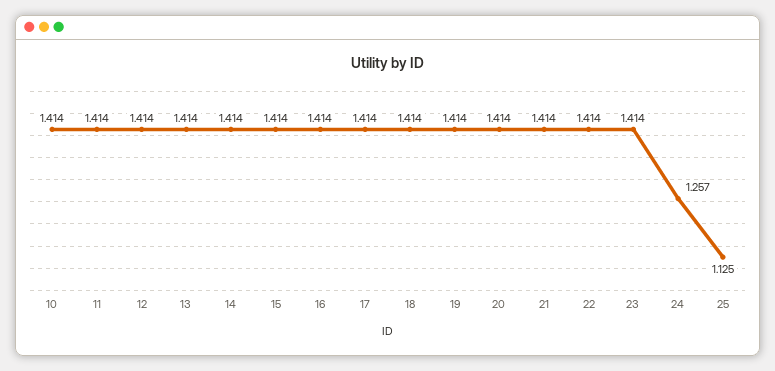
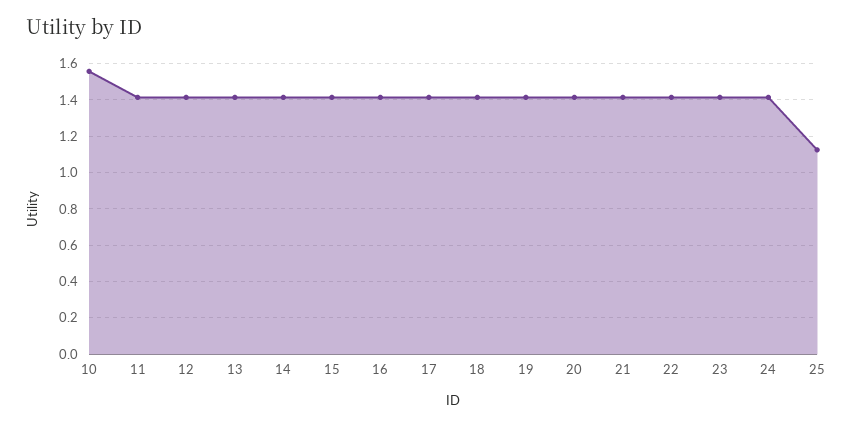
  {
-   "10": 1.414,
+   "10": 1.55,
    "11": 1.414,
    "12": 1.414,
    "13": 1.414,
    "14": 1.414,
    "15": 1.414,
    "16": 1.414,
    "17": 1.414,
    "18": 1.414,
    "19": 1.414,
    "20": 1.414,
    "21": 1.414,
    "22": 1.414,
    "23": 1.414,
-   "24": 1.257,
+   "24": 1.4,
    "25": 1.125
  }

